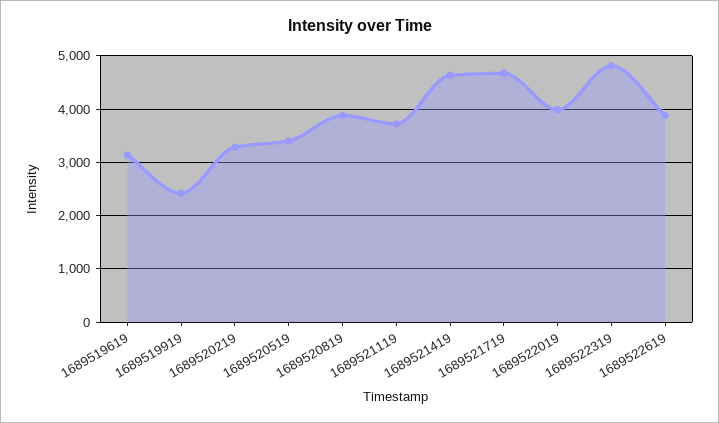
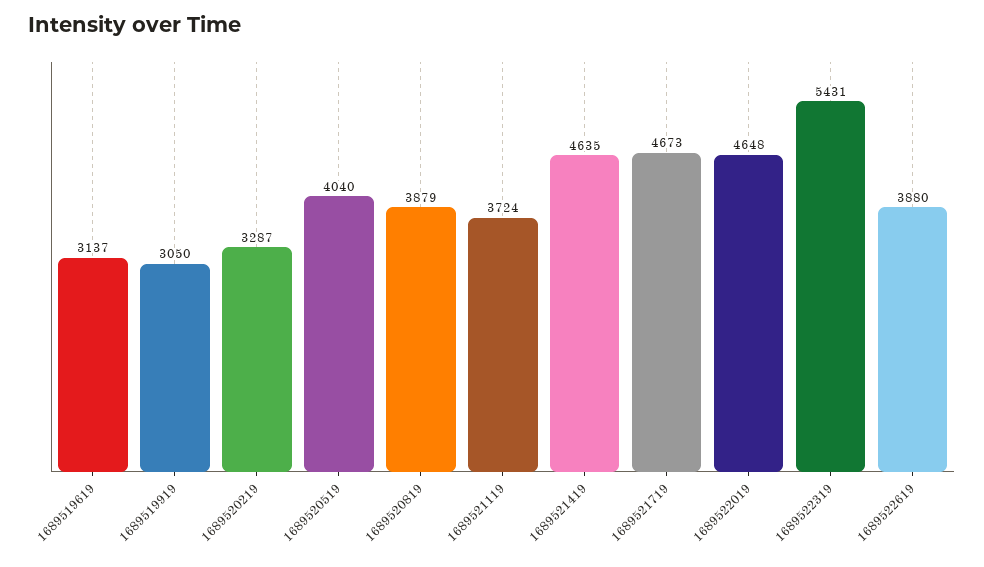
  {
    "1689519619": 3137,
-   "1689519919": 2400,
+   "1689519919": 3050,
    "1689520219": 3287,
-   "1689520519": 3400,
+   "1689520519": 4040,
    "1689520819": 3879,
    "1689521119": 3724,
    "1689521419": 4635,
    "1689521719": 4673,
-   "1689522019": 4000,
+   "1689522019": 4648,
-   "1689522319": 4800,
+   "1689522319": 5431,
    "1689522619": 3880
  }

